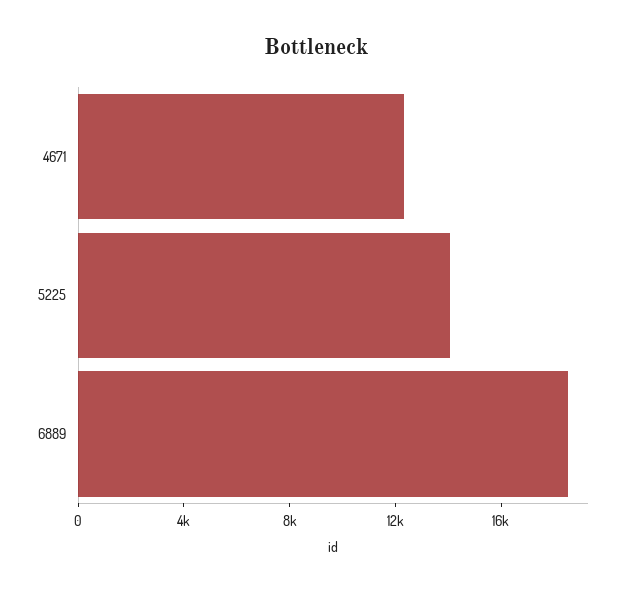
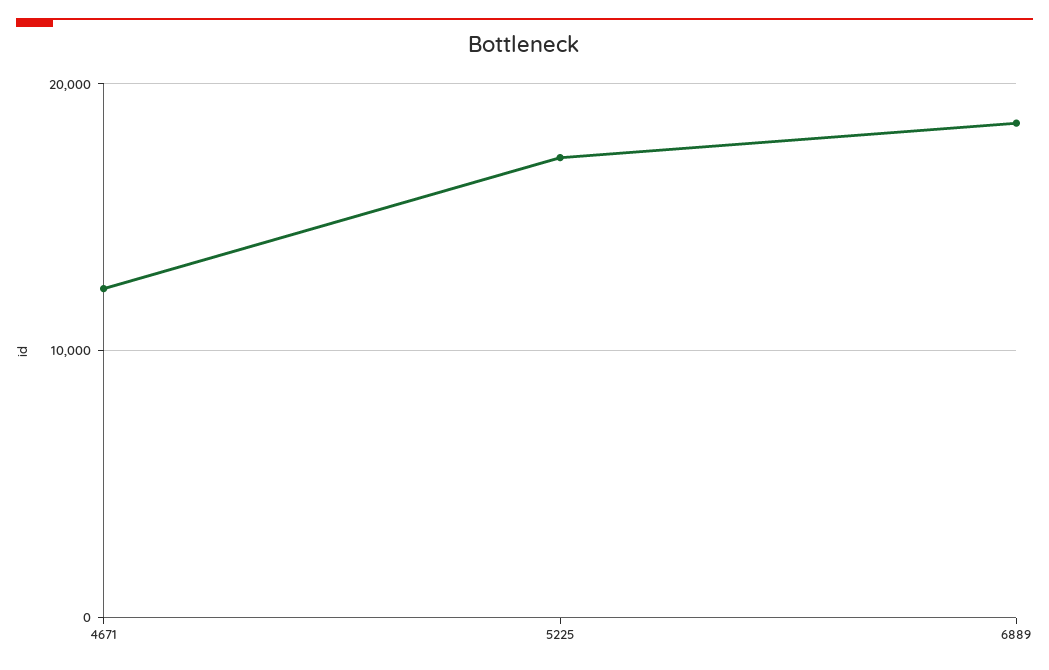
  {
    "4671": 12000,
-   "5225": 14000,
+   "5225": 17000,
    "6889": 19000
  }

